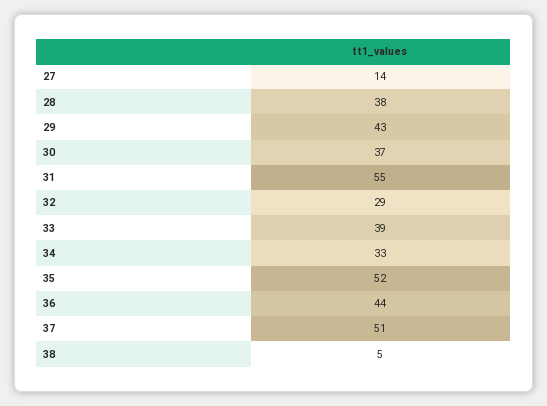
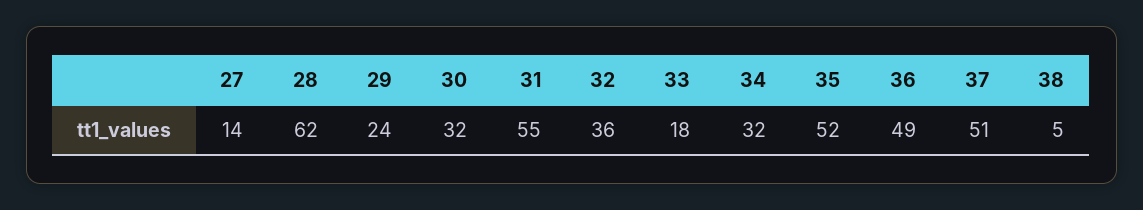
  {
    "27": 14,
-   "28": 38,
+   "28": 62,
-   "29": 43,
+   "29": 24,
-   "30": 37,
+   "30": 32,
    "31": 55,
-   "32": 29,
+   "32": 36,
-   "33": 39,
+   "33": 18,
-   "34": 33,
+   "34": 32,
    "35": 52,
-   "36": 44,
+   "36": 49,
    "37": 51,
    "38": 5
  }

